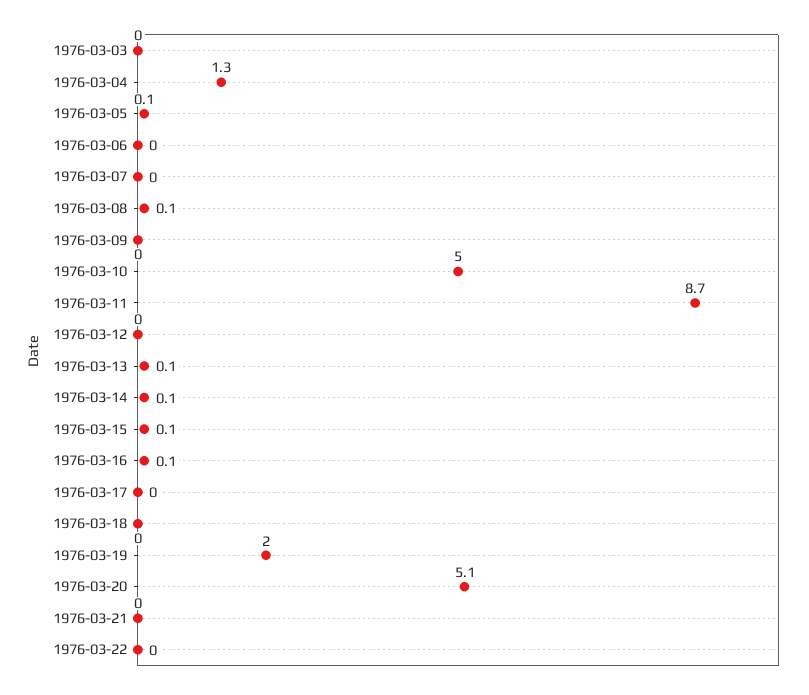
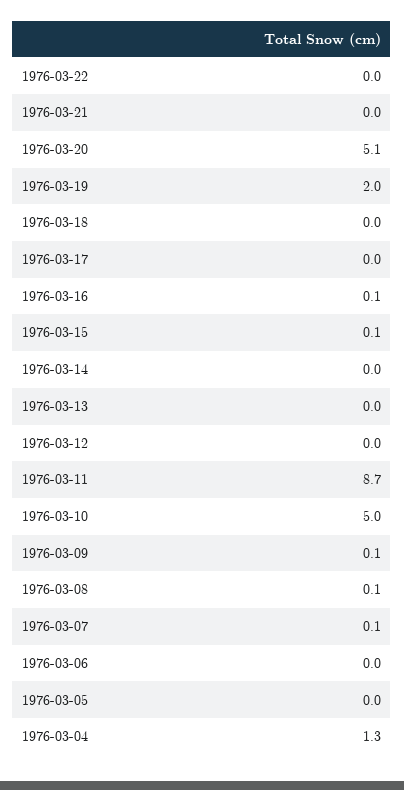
  {
-   "1976-03-03": 0,
    "1976-03-04": 1.3,
-   "1976-03-05": 0.1,
+   "1976-03-05": 0,
    "1976-03-06": 0,
-   "1976-03-07": 0,
+   "1976-03-07": 0.1,
    "1976-03-08": 0.1,
-   "1976-03-09": 0,
+   "1976-03-09": 0.1,
    "1976-03-10": 5,
    "1976-03-11": 8.7,
    "1976-03-12": 0,
-   "1976-03-13": 0.1,
+   "1976-03-13": 0,
-   "1976-03-14": 0.1,
+   "1976-03-14": 0,
    "1976-03-15": 0.1,
    "1976-03-16": 0.1,
    "1976-03-17": 0,
    "1976-03-18": 0,
    "1976-03-19": 2,
    "1976-03-20": 5.1,
    "1976-03-21": 0,
    "1976-03-22": 0
  }

